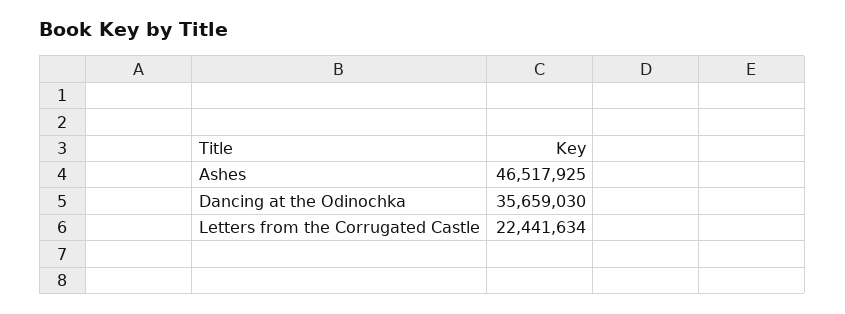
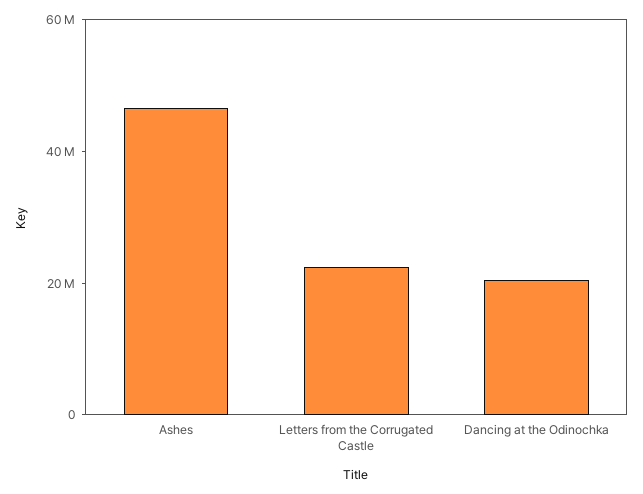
  {
    "Ashes": 46517925,
-   "Dancing at the Odinochka": 35659030,
+   "Dancing at the Odinochka": 20000000,
    "Letters from the Corrugated Castle": 22441634
  }

